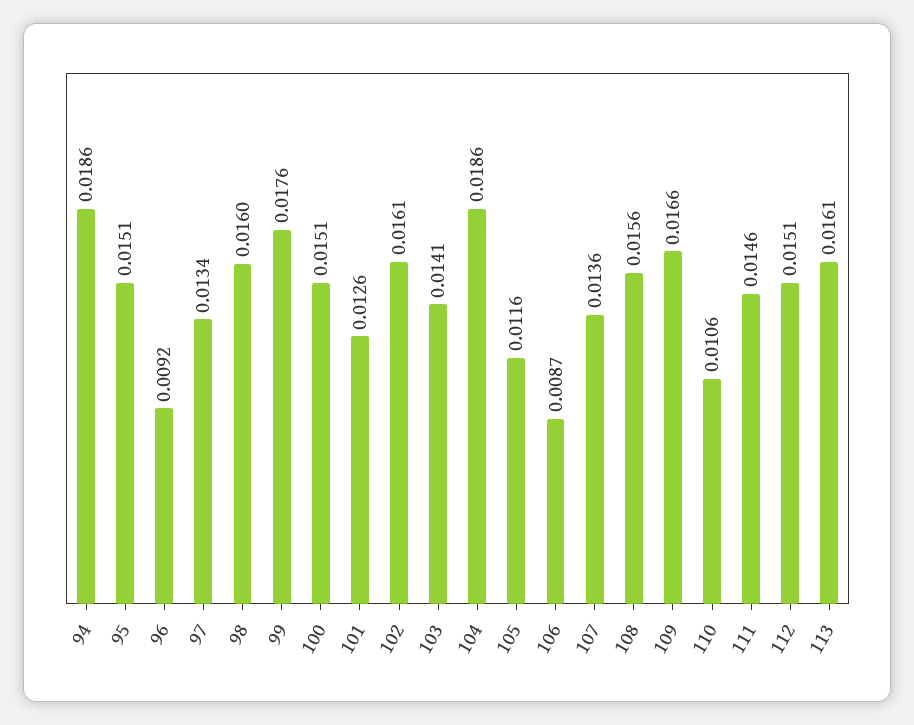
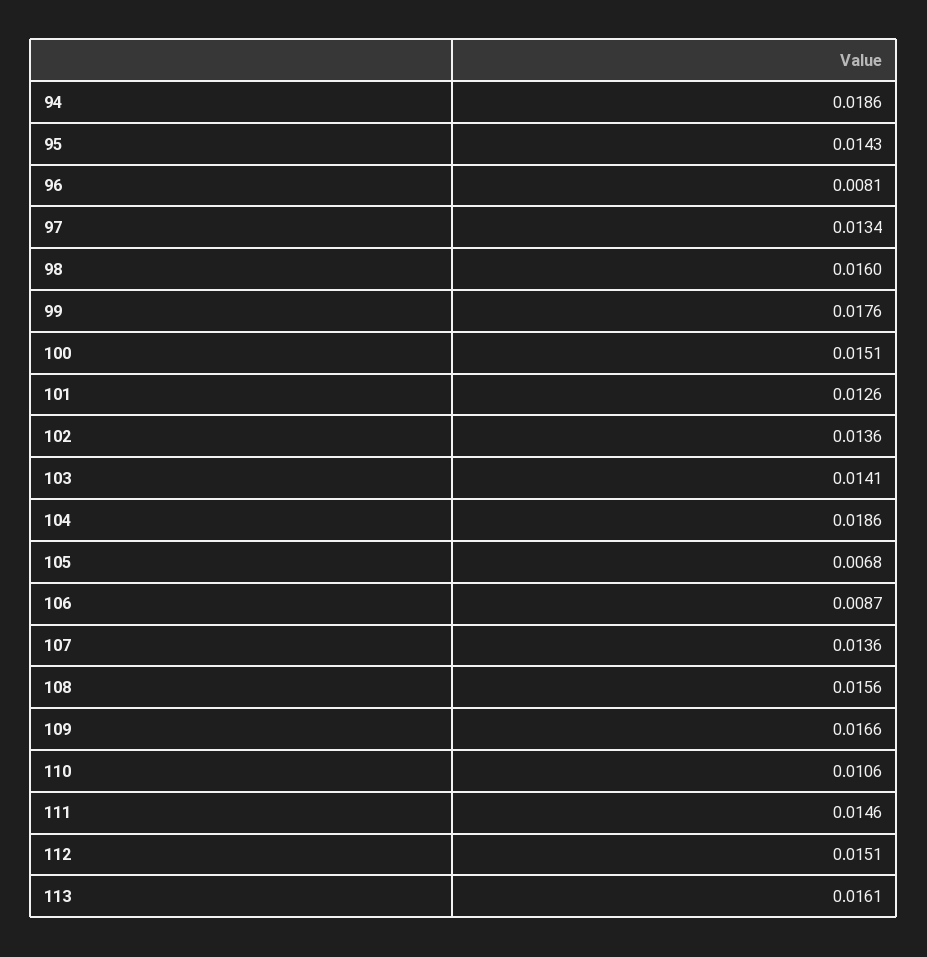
  {
    "94": 0.0186,
-   "95": 0.0151,
+   "95": 0.0143,
-   "96": 0.0092,
+   "96": 0.0081,
    "97": 0.0134,
    "98": 0.016,
    "99": 0.0176,
    "100": 0.0151,
    "101": 0.0126,
-   "102": 0.0161,
+   "102": 0.0136,
    "103": 0.0141,
    "104": 0.0186,
-   "105": 0.0116,
+   "105": 0.0068,
    "106": 0.0087,
    "107": 0.0136,
    "108": 0.0156,
    "109": 0.0166,
    "110": 0.0106,
    "111": 0.0146,
    "112": 0.0151,
    "113": 0.0161
  }

